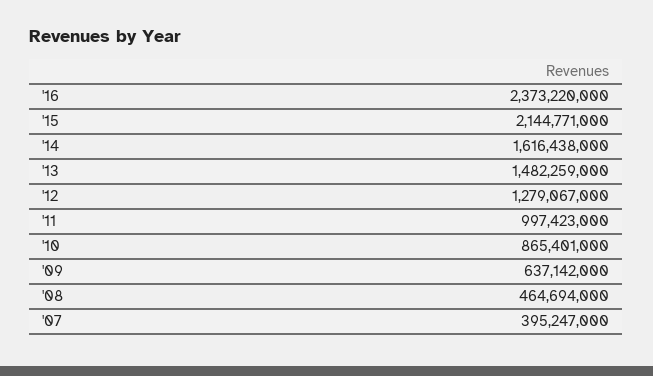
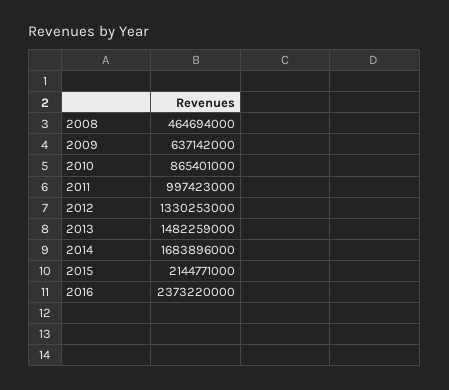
  {
    "'16": 2373220000,
    "'15": 2144771000,
-   "'14": 1616438000,
+   "'14": 1683896000,
    "'13": 1482259000,
-   "'12": 1279067000,
+   "'12": 1330253000,
    "'11": 997423000,
    "'10": 865401000,
    "'09": 637142000,
-   "'08": 464694000,
+   "'08": 464694000
-   "'07": 395247000
  }

